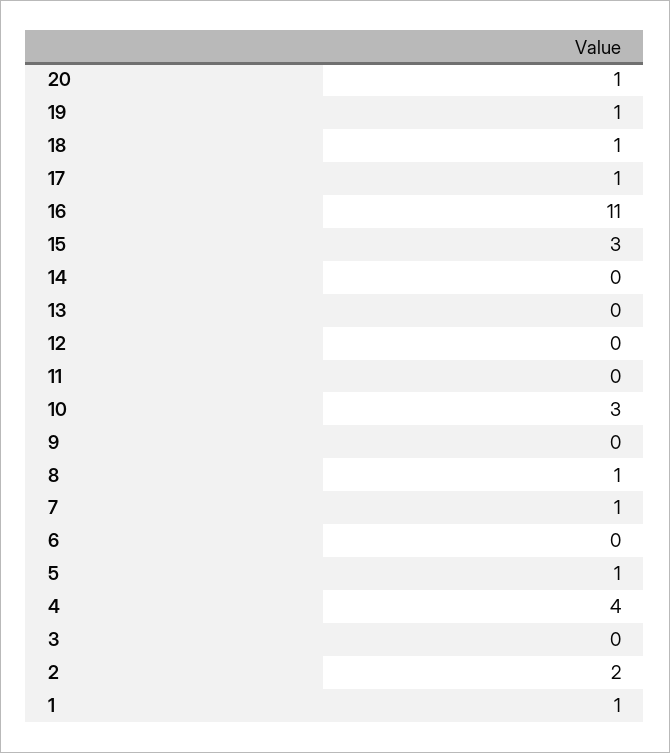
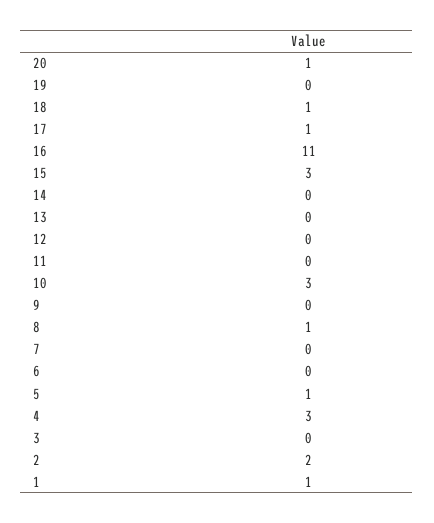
  {
    "20": 1,
-   "19": 1,
+   "19": 0,
    "18": 1,
    "17": 1,
    "16": 11,
    "15": 3,
    "14": 0,
    "13": 0,
    "12": 0,
    "11": 0,
    "10": 3,
    "9": 0,
    "8": 1,
-   "7": 1,
+   "7": 0,
    "6": 0,
    "5": 1,
-   "4": 4,
+   "4": 3,
    "3": 0,
    "2": 2,
    "1": 1
  }

